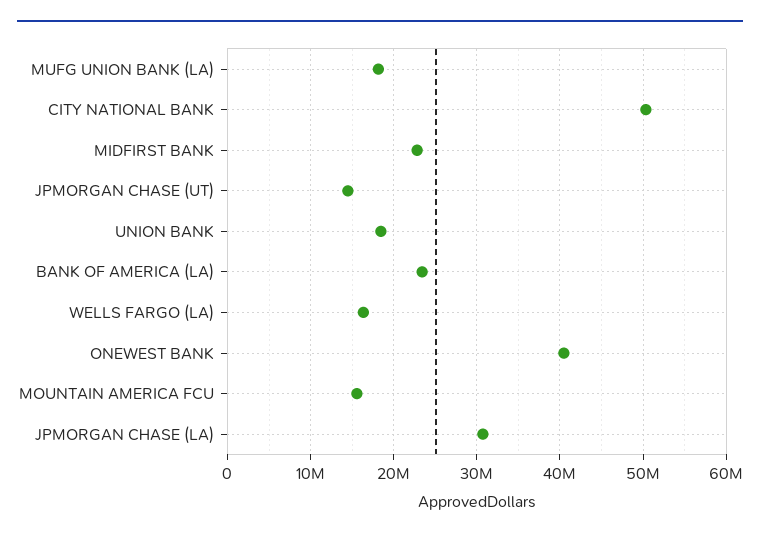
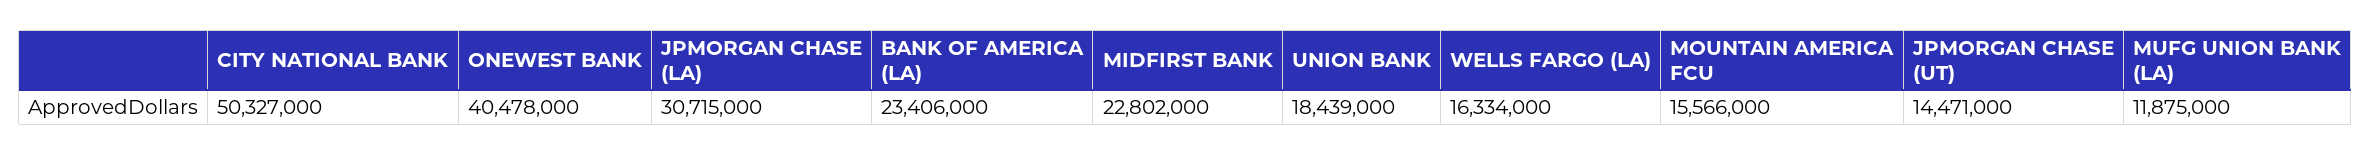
  {
-   "MUFG UNION BANK (LA)": 18000000,
+   "MUFG UNION BANK (LA)": 11875000,
    "CITY NATIONAL BANK": 50327000,
    "MIDFIRST BANK": 22802000,
    "JPMORGAN CHASE (UT)": 14471000,
    "UNION BANK": 18439000,
    "BANK OF AMERICA (LA)": 23406000,
    "WELLS FARGO (LA)": 16334000,
    "ONEWEST BANK": 40478000,
    "MOUNTAIN AMERICA FCU": 15566000,
    "JPMORGAN CHASE (LA)": 30715000
  }

